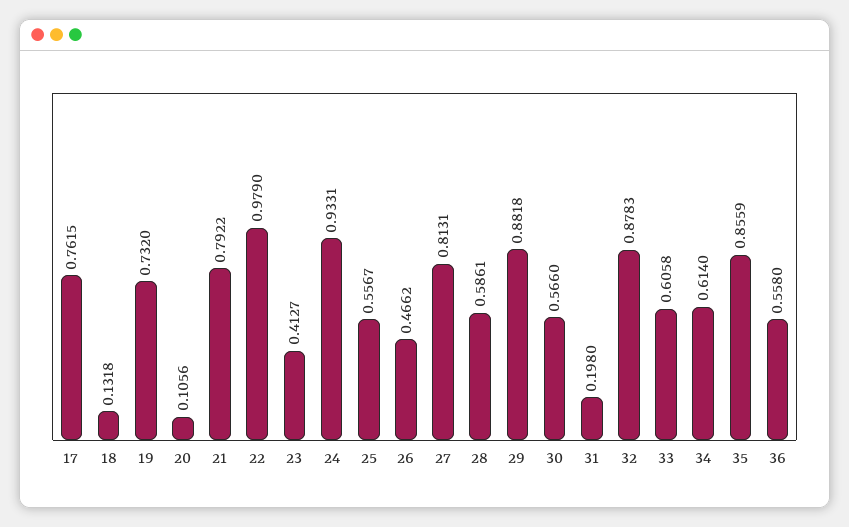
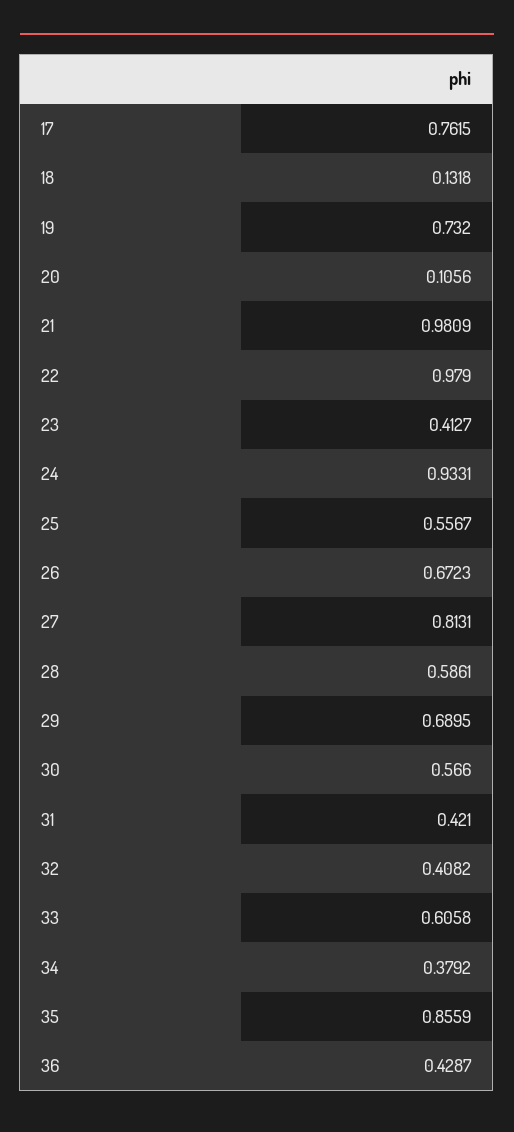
  {
    "17": 0.7615,
    "18": 0.1318,
    "19": 0.732,
    "20": 0.1056,
-   "21": 0.7922,
+   "21": 0.9809,
    "22": 0.979,
    "23": 0.4127,
    "24": 0.9331,
    "25": 0.5567,
-   "26": 0.4662,
+   "26": 0.6723,
    "27": 0.8131,
    "28": 0.5861,
-   "29": 0.8818,
+   "29": 0.6895,
    "30": 0.566,
-   "31": 0.198,
+   "31": 0.421,
-   "32": 0.8783,
+   "32": 0.4082,
    "33": 0.6058,
-   "34": 0.614,
+   "34": 0.3792,
    "35": 0.8559,
-   "36": 0.558
+   "36": 0.4287
  }

